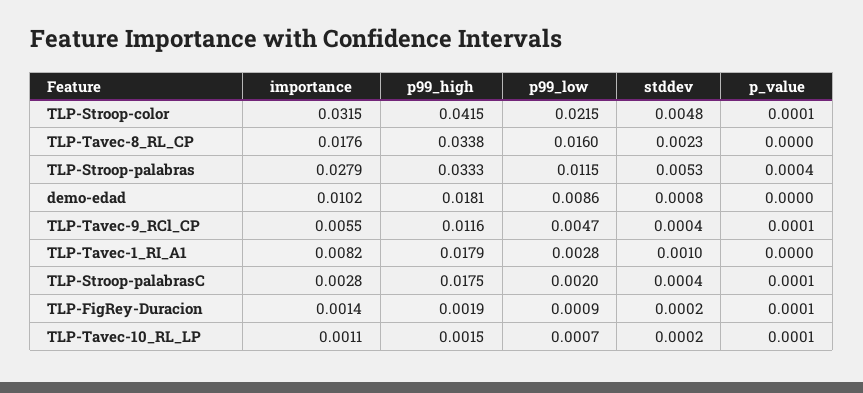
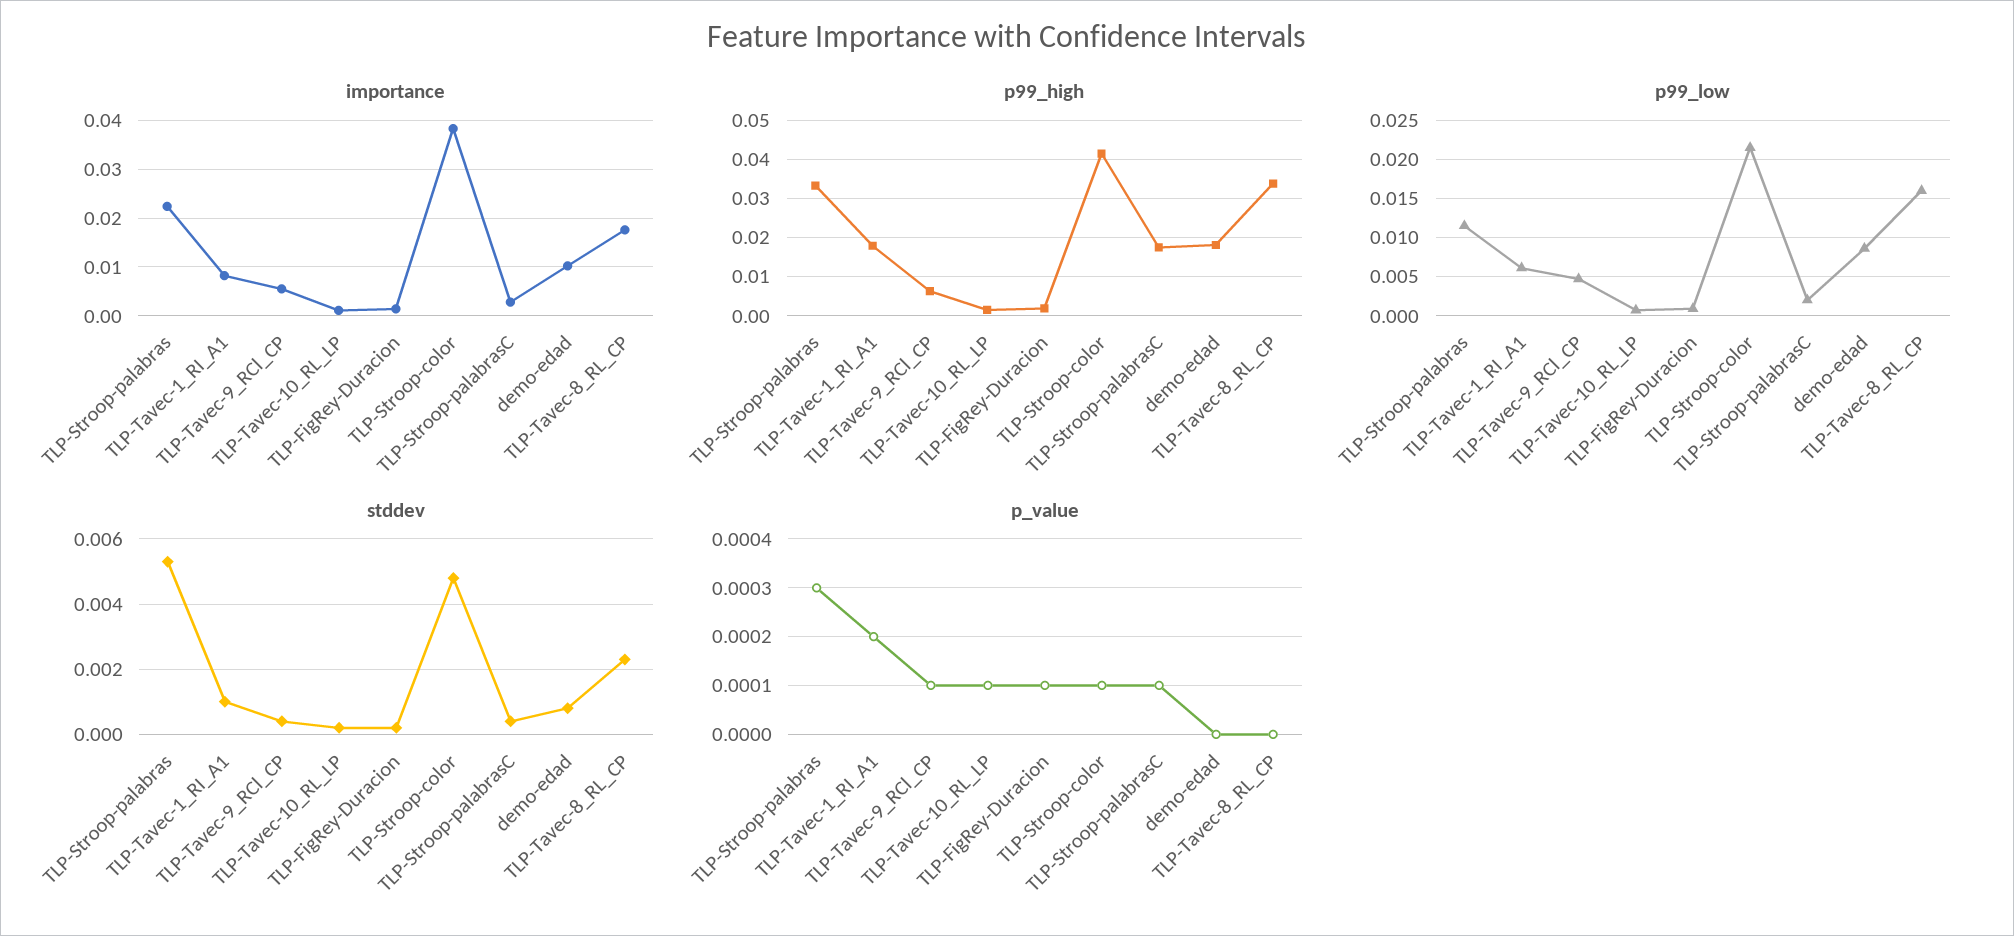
  {
    "importance": {
-     "TLP-Stroop-color": 0.0315,
+     "TLP-Stroop-color": 0.038,
      "TLP-Tavec-8_RL_CP": 0.0176,
-     "TLP-Stroop-palabras": 0.0279,
+     "TLP-Stroop-palabras": 0.022,
      "demo-edad": 0.0102,
      "TLP-Tavec-9_RCl_CP": 0.0055,
      "TLP-Tavec-1_RI_A1": 0.0082,
      "TLP-Stroop-palabrasC": 0.0028,
      "TLP-FigRey-Duracion": 0.0014,
      "TLP-Tavec-10_RL_LP": 0.0011
    },
    "p99_high": {
      "TLP-Stroop-color": 0.0415,
      "TLP-Tavec-8_RL_CP": 0.0338,
      "TLP-Stroop-palabras": 0.0333,
      "demo-edad": 0.0181,
-     "TLP-Tavec-9_RCl_CP": 0.0116,
+     "TLP-Tavec-9_RCl_CP": 0.006,
      "TLP-Tavec-1_RI_A1": 0.0179,
      "TLP-Stroop-palabrasC": 0.0175,
      "TLP-FigRey-Duracion": 0.0019,
      "TLP-Tavec-10_RL_LP": 0.0015
    },
    "p99_low": {
      "TLP-Stroop-color": 0.0215,
      "TLP-Tavec-8_RL_CP": 0.016,
      "TLP-Stroop-palabras": 0.0115,
      "demo-edad": 0.0086,
      "TLP-Tavec-9_RCl_CP": 0.0047,
-     "TLP-Tavec-1_RI_A1": 0.0028,
+     "TLP-Tavec-1_RI_A1": 0.006,
      "TLP-Stroop-palabrasC": 0.002,
      "TLP-FigRey-Duracion": 0.0009,
      "TLP-Tavec-10_RL_LP": 0.0007
    },
    "stddev": {
      "TLP-Stroop-color": 0.0048,
      "TLP-Tavec-8_RL_CP": 0.0023,
      "TLP-Stroop-palabras": 0.0053,
      "demo-edad": 0.0008,
      "TLP-Tavec-9_RCl_CP": 0.0004,
      "TLP-Tavec-1_RI_A1": 0.001,
      "TLP-Stroop-palabrasC": 0.0004,
      "TLP-FigRey-Duracion": 0.0002,
      "TLP-Tavec-10_RL_LP": 0.0002
    },
    "p_value": {
      "TLP-Stroop-color": 0.0001,
      "TLP-Tavec-8_RL_CP": 0,
-     "TLP-Stroop-palabras": 0.0004,
+     "TLP-Stroop-palabras": 0.0003,
      "demo-edad": 0,
      "TLP-Tavec-9_RCl_CP": 0.0001,
-     "TLP-Tavec-1_RI_A1": 0,
+     "TLP-Tavec-1_RI_A1": 0.0002,
      "TLP-Stroop-palabrasC": 0.0001,
      "TLP-FigRey-Duracion": 0.0001,
      "TLP-Tavec-10_RL_LP": 0.0001
    }
  }

